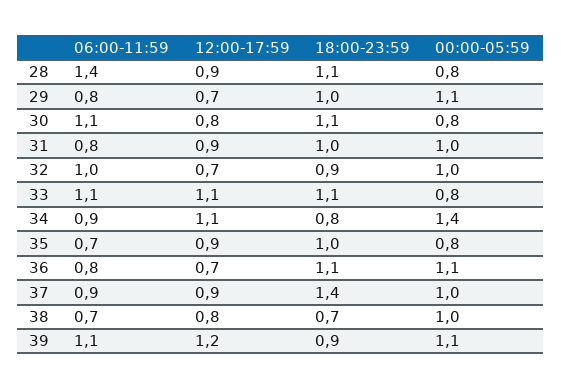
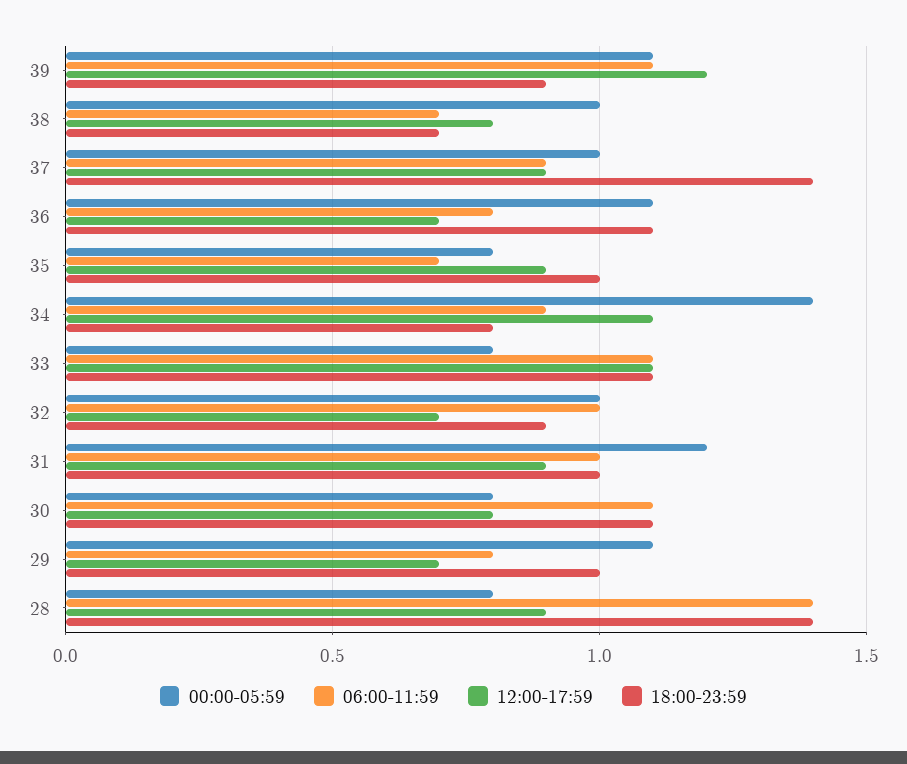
  {
    "06:00-11:59": {
      "28": 1.4,
      "29": 0.8,
      "30": 1.1,
-     "31": 0.8,
+     "31": 1,
      "32": 1,
      "33": 1.1,
      "34": 0.9,
      "35": 0.7,
      "36": 0.8,
      "37": 0.9,
      "38": 0.7,
      "39": 1.1
    },
    "12:00-17:59": {
      "28": 0.9,
      "29": 0.7,
      "30": 0.8,
      "31": 0.9,
      "32": 0.7,
      "33": 1.1,
      "34": 1.1,
      "35": 0.9,
      "36": 0.7,
      "37": 0.9,
      "38": 0.8,
      "39": 1.2
    },
    "18:00-23:59": {
-     "28": 1.1,
+     "28": 1.4,
      "29": 1,
      "30": 1.1,
      "31": 1,
      "32": 0.9,
      "33": 1.1,
      "34": 0.8,
      "35": 1,
      "36": 1.1,
      "37": 1.4,
      "38": 0.7,
      "39": 0.9
    },
    "00:00-05:59": {
      "28": 0.8,
      "29": 1.1,
      "30": 0.8,
-     "31": 1,
+     "31": 1.2,
      "32": 1,
      "33": 0.8,
      "34": 1.4,
      "35": 0.8,
      "36": 1.1,
      "37": 1,
      "38": 1,
      "39": 1.1
    }
  }

